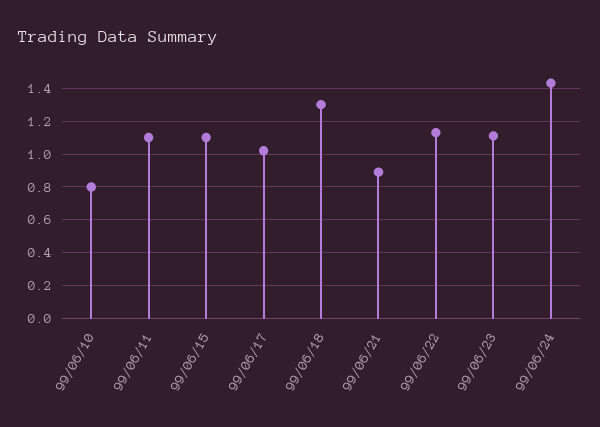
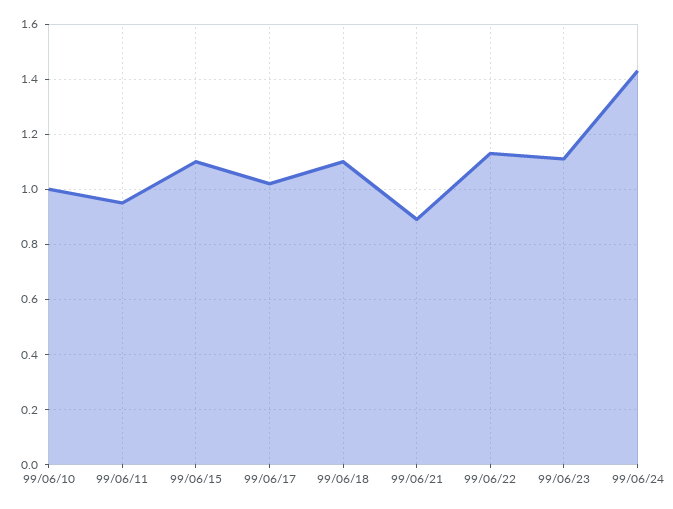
  {
-   "99/06/10": 0.8,
+   "99/06/10": 1,
-   "99/06/11": 1.1,
+   "99/06/11": 0.95,
    "99/06/15": 1.1,
    "99/06/17": 1,
-   "99/06/18": 1.3,
+   "99/06/18": 1.1,
    "99/06/21": 0.9,
    "99/06/22": 1.15,
    "99/06/23": 1.1,
    "99/06/24": 1.45
  }

